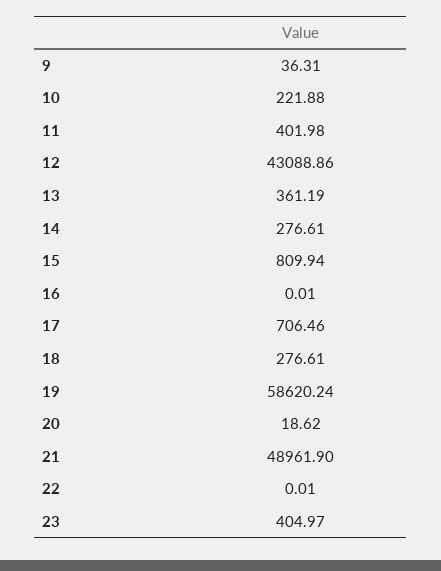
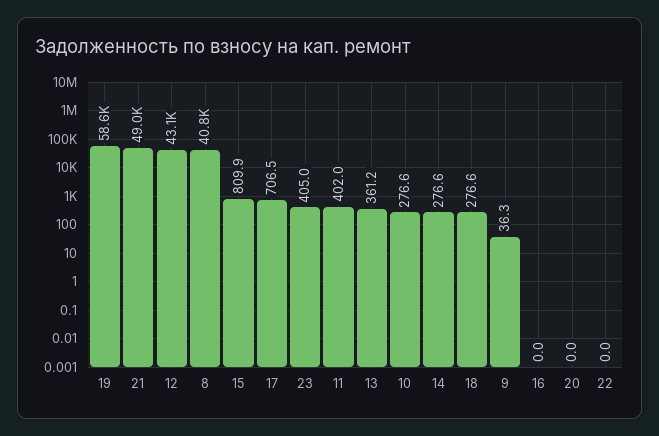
  {
    "9": 36.31,
-   "10": 221.88,
+   "10": 276.6,
    "11": 401.98,
    "12": 43088.86,
    "13": 361.19,
    "14": 276.61,
    "15": 809.94,
    "16": 0.01,
    "17": 706.46,
    "18": 276.61,
    "19": 58620.24,
-   "20": 18.62,
+   "20": 0,
    "21": 48961.9,
    "22": 0.01,
-   "23": 404.97
+   "23": 404.97,
+   "8": 40800
  }

